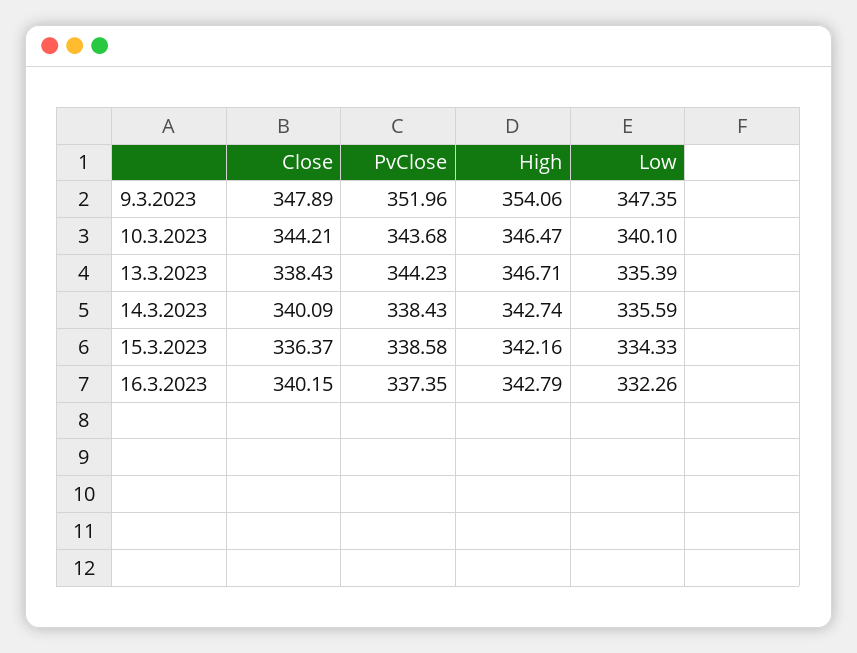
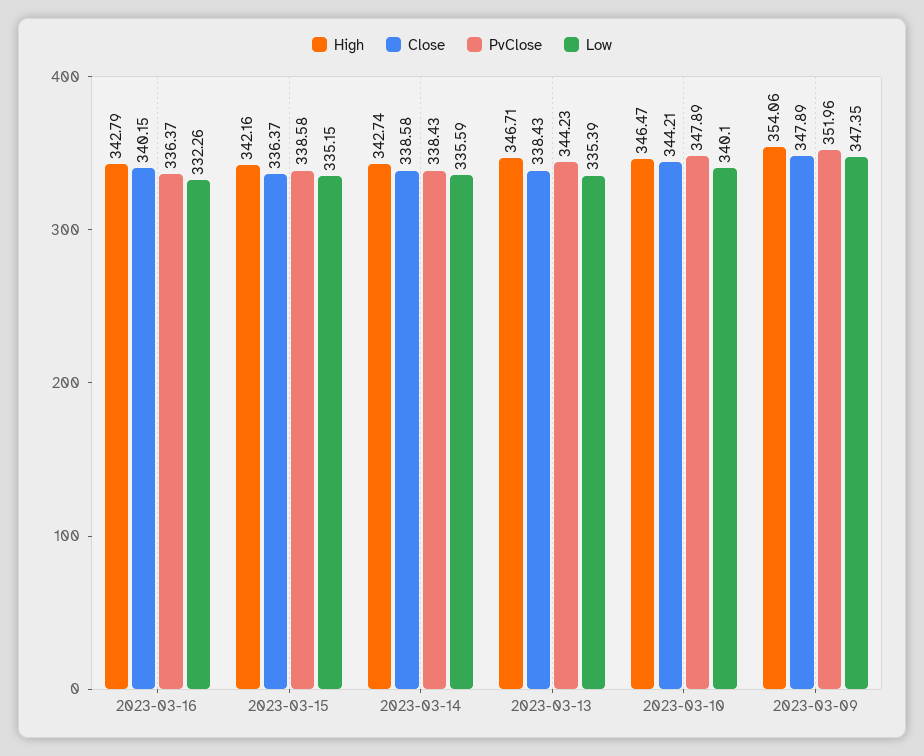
  {
    "Close": {
      "9.3.2023": 347.89,
      "10.3.2023": 344.21,
      "13.3.2023": 338.43,
-     "14.3.2023": 340.09,
+     "14.3.2023": 338.58,
      "15.3.2023": 336.37,
      "16.3.2023": 340.15
    },
    "PvClose": {
      "9.3.2023": 351.96,
-     "10.3.2023": 343.68,
+     "10.3.2023": 347.89,
      "13.3.2023": 344.23,
      "14.3.2023": 338.43,
      "15.3.2023": 338.58,
-     "16.3.2023": 337.35
+     "16.3.2023": 336.37
    },
    "High": {
      "9.3.2023": 354.06,
      "10.3.2023": 346.47,
      "13.3.2023": 346.71,
      "14.3.2023": 342.74,
      "15.3.2023": 342.16,
      "16.3.2023": 342.79
    },
    "Low": {
      "9.3.2023": 347.35,
      "10.3.2023": 340.1,
      "13.3.2023": 335.39,
      "14.3.2023": 335.59,
-     "15.3.2023": 334.33,
+     "15.3.2023": 335.15,
      "16.3.2023": 332.26
    }
  }

